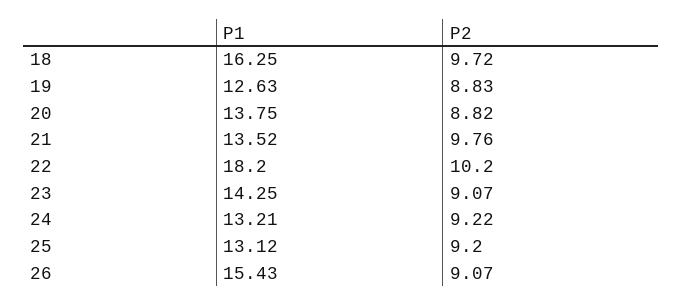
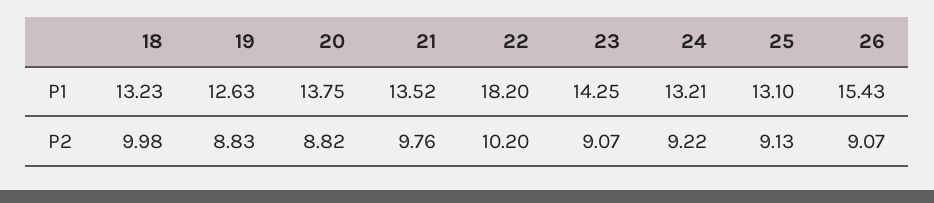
  {
    "P1": {
-     "18": 16.25,
+     "18": 13.23,
      "19": 12.63,
      "20": 13.75,
      "21": 13.52,
      "22": 18.2,
      "23": 14.25,
      "24": 13.21,
-     "25": 13.12,
+     "25": 13.1,
      "26": 15.43
    },
    "P2": {
-     "18": 9.72,
+     "18": 9.98,
      "19": 8.83,
      "20": 8.82,
      "21": 9.76,
      "22": 10.2,
      "23": 9.07,
      "24": 9.22,
-     "25": 9.2,
+     "25": 9.13,
      "26": 9.07
    }
  }

